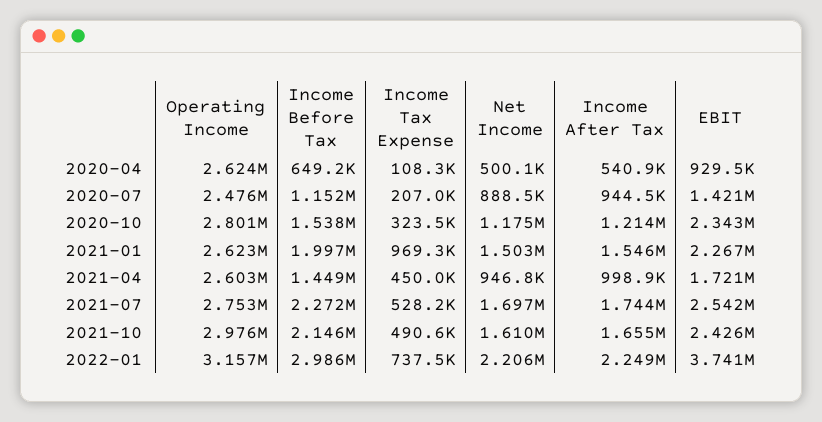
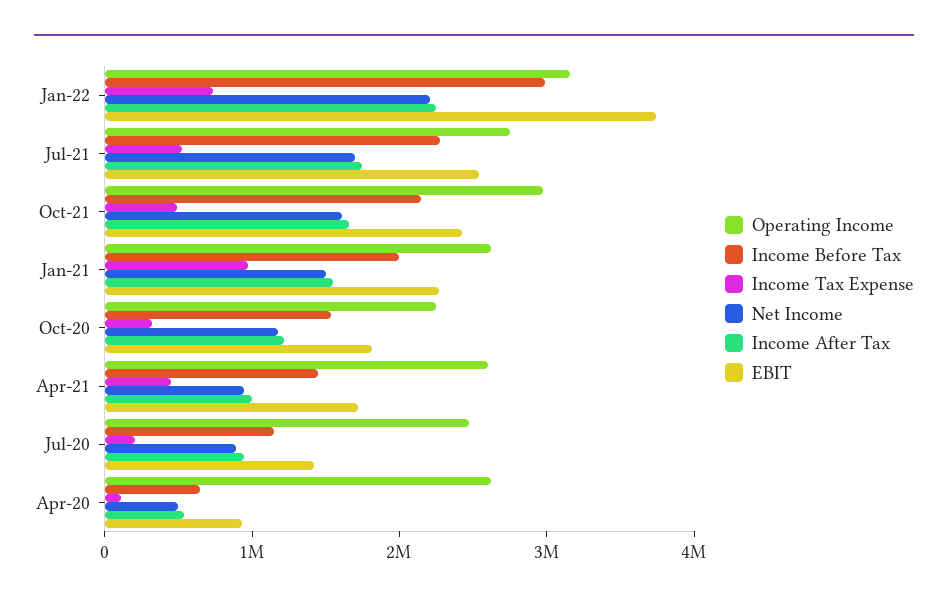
  {
    "Operating Income": {
      "2020-04": 2624000,
      "2020-07": 2476000,
-     "2020-10": 2801000,
+     "2020-10": 2200000,
      "2021-01": 2623000,
      "2021-04": 2603000,
      "2021-07": 2753000,
      "2021-10": 2976000,
      "2022-01": 3157000
    },
    "Income Before Tax": {
      "2020-04": 649200,
      "2020-07": 1152000,
      "2020-10": 1538000,
      "2021-01": 1997000,
      "2021-04": 1449000,
      "2021-07": 2272000,
      "2021-10": 2146000,
      "2022-01": 2986000
    },
    "Income Tax Expense": {
      "2020-04": 108300,
      "2020-07": 207000,
      "2020-10": 323500,
      "2021-01": 969300,
      "2021-04": 450000,
      "2021-07": 528200,
      "2021-10": 490600,
      "2022-01": 737500
    },
    "Net Income": {
      "2020-04": 500100,
      "2020-07": 888500,
      "2020-10": 1175000,
      "2021-01": 1503000,
      "2021-04": 946800,
      "2021-07": 1697000,
      "2021-10": 1610000,
      "2022-01": 2206000
    },
    "Income After Tax": {
      "2020-04": 540900,
      "2020-07": 944500,
      "2020-10": 1214000,
      "2021-01": 1546000,
      "2021-04": 998900,
      "2021-07": 1744000,
      "2021-10": 1655000,
      "2022-01": 2249000
    },
    "EBIT": {
      "2020-04": 929500,
      "2020-07": 1421000,
-     "2020-10": 2343000,
+     "2020-10": 1800000,
      "2021-01": 2267000,
      "2021-04": 1721000,
      "2021-07": 2542000,
      "2021-10": 2426000,
      "2022-01": 3741000
    }
  }

